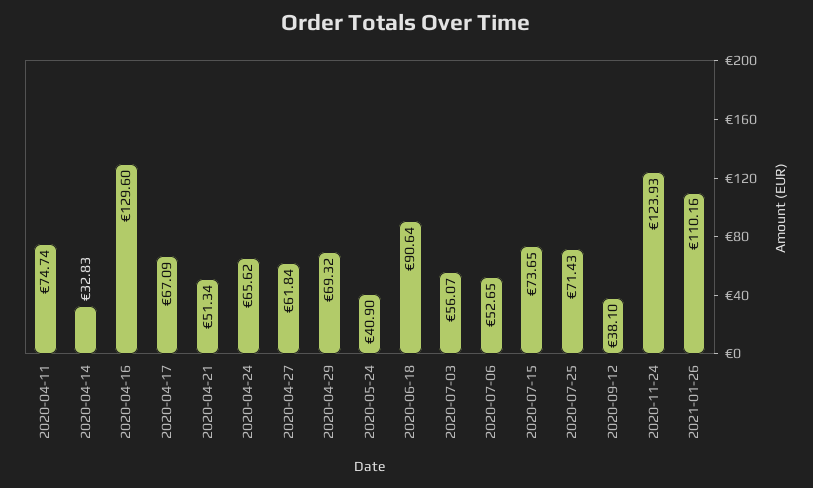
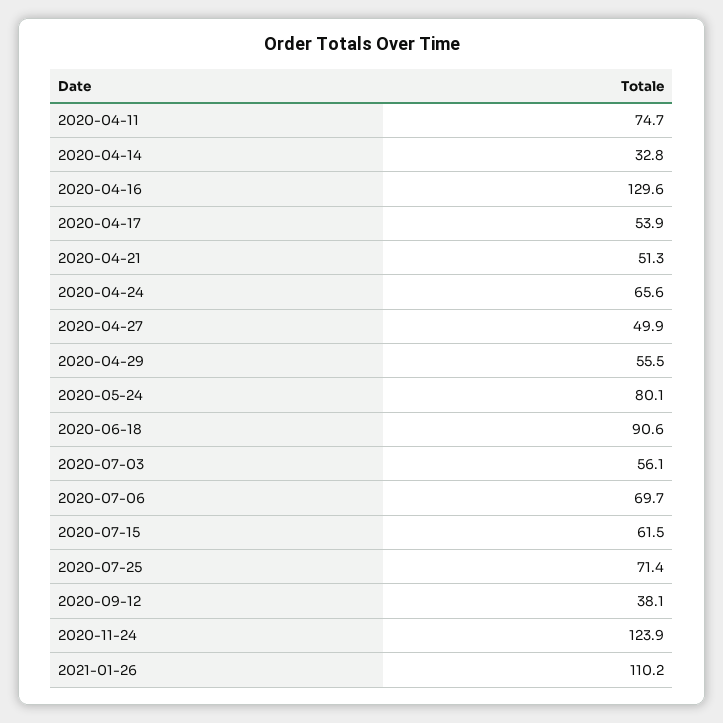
  {
    "2020-04-11": 74.74,
    "2020-04-14": 32.83,
    "2020-04-16": 129.6,
-   "2020-04-17": 67.09,
+   "2020-04-17": 53.9,
    "2020-04-21": 51.34,
    "2020-04-24": 65.62,
-   "2020-04-27": 61.84,
+   "2020-04-27": 49.9,
-   "2020-04-29": 69.32,
+   "2020-04-29": 55.5,
-   "2020-05-24": 40.9,
+   "2020-05-24": 80.1,
    "2020-06-18": 90.64,
    "2020-07-03": 56.07,
-   "2020-07-06": 52.65,
+   "2020-07-06": 69.7,
-   "2020-07-15": 73.65,
+   "2020-07-15": 61.5,
    "2020-07-25": 71.43,
    "2020-09-12": 38.1,
    "2020-11-24": 123.93,
    "2021-01-26": 110.16
  }

